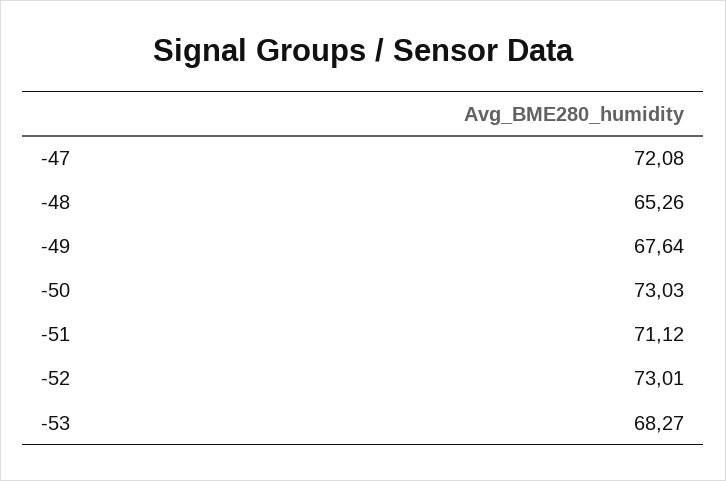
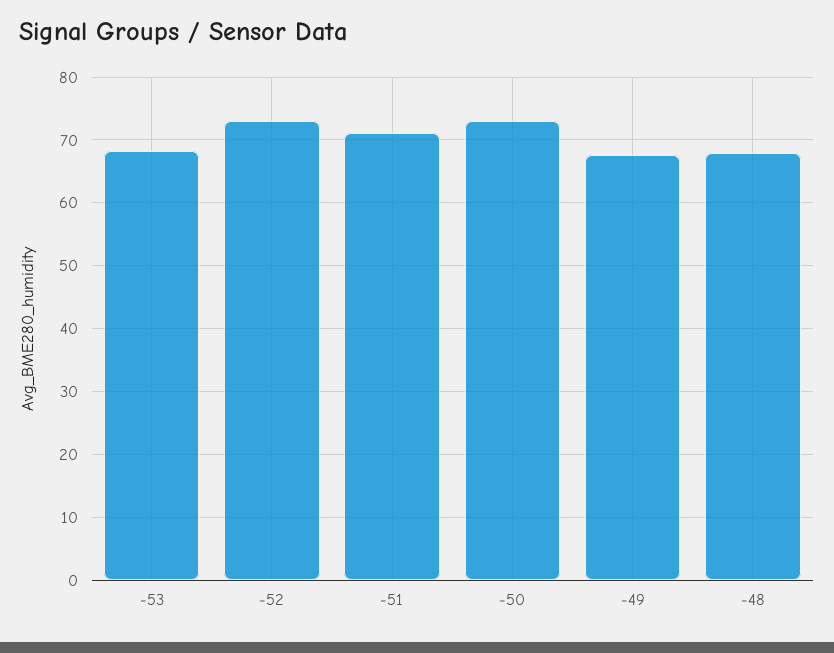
  {
-   "-47": 72.08,
-   "-48": 65.26,
+   "-48": 68,
    "-49": 67.64,
    "-50": 73.03,
    "-51": 71.12,
    "-52": 73.01,
    "-53": 68.27
  }

